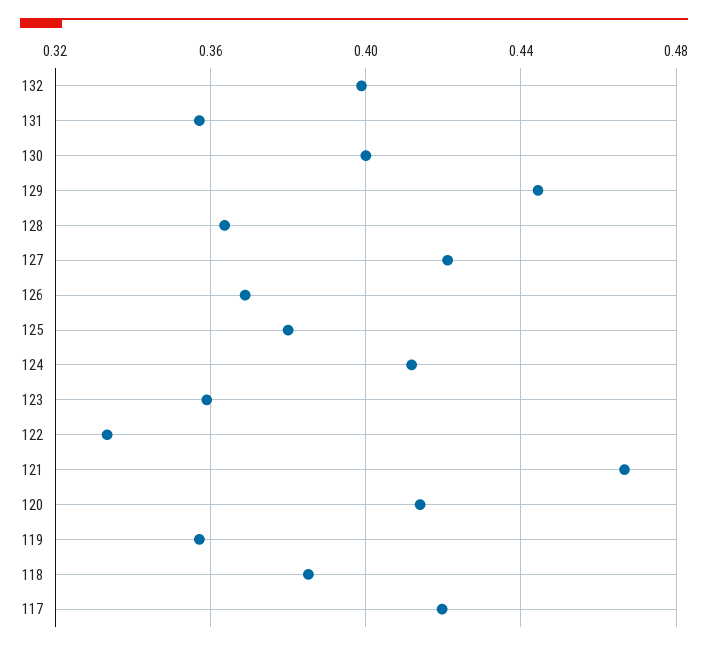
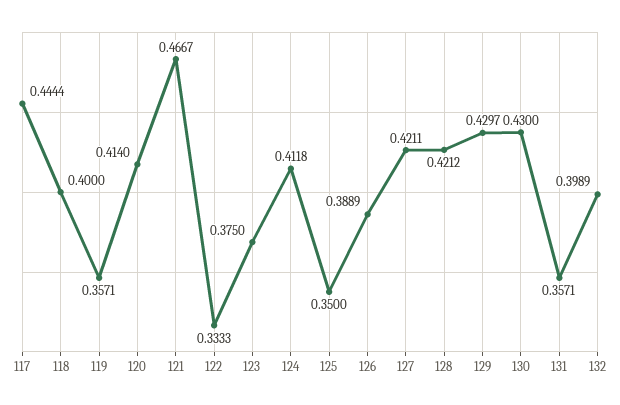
  {
    "132": 0.3989,
    "131": 0.3571,
-   "130": 0.4,
+   "130": 0.43,
-   "129": 0.445,
+   "129": 0.4297,
-   "128": 0.365,
+   "128": 0.4212,
    "127": 0.4211,
-   "126": 0.37,
+   "126": 0.3889,
-   "125": 0.38,
+   "125": 0.35,
    "124": 0.4118,
-   "123": 0.36,
+   "123": 0.375,
    "122": 0.3333,
    "121": 0.4667,
    "120": 0.414,
    "119": 0.3571,
-   "118": 0.385,
+   "118": 0.4,
-   "117": 0.42
+   "117": 0.4444
  }

